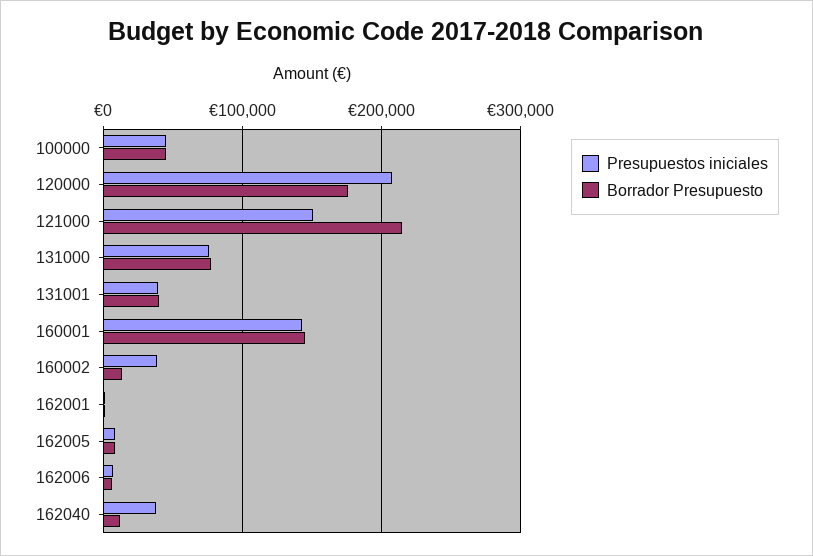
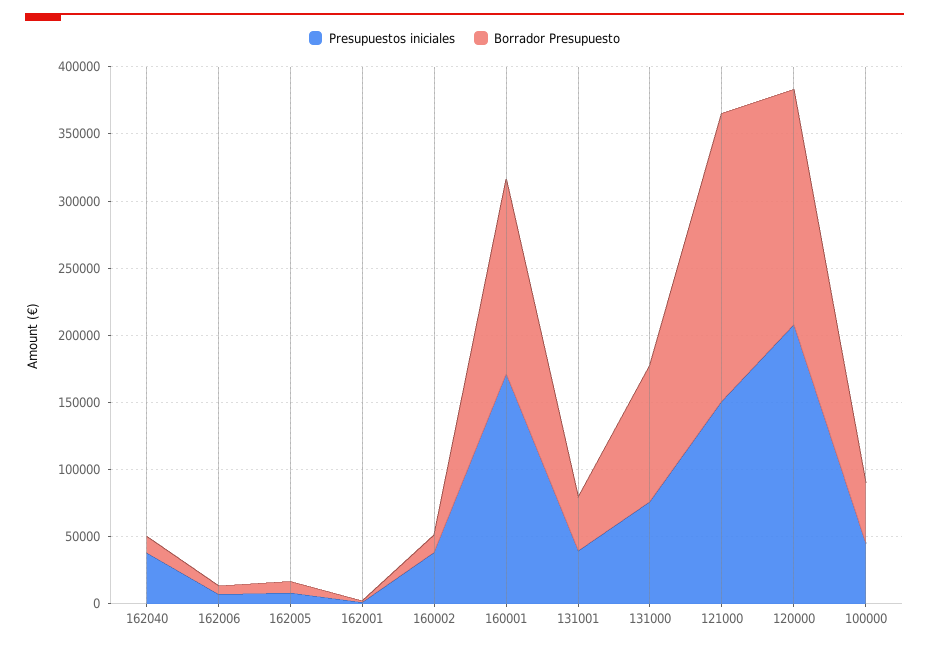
  {
    "Presupuestos iniciales": {
      "100000": 50000,
      "120000": 210000,
      "121000": 150000,
      "131000": 80000,
      "131001": 40000,
-     "160001": 140000,
+     "160001": 170000,
      "160002": 40000,
      "162001": 0,
      "162005": 10000,
      "162006": 10000,
      "162040": 40000
    },
    "Borrador Presupuesto": {
      "100000": 50000,
      "120000": 180000,
      "121000": 210000,
-     "131000": 80000,
+     "131000": 100000,
      "131001": 40000,
      "160001": 150000,
      "160002": 10000,
      "162001": 0,
      "162005": 10000,
      "162006": 10000,
      "162040": 10000
    }
  }

